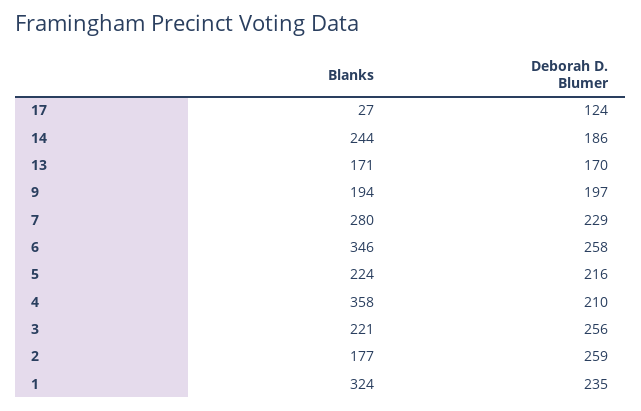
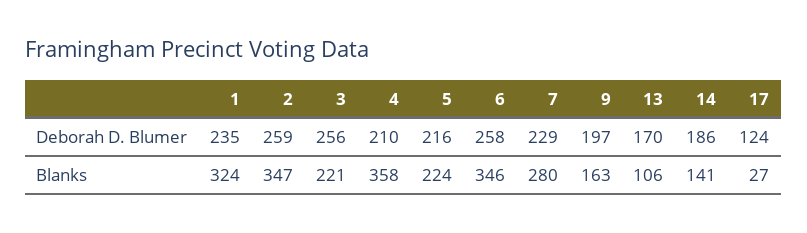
  {
    "Blanks": {
      "17": 27,
-     "14": 244,
+     "14": 141,
-     "13": 171,
+     "13": 106,
-     "9": 194,
+     "9": 163,
      "7": 280,
      "6": 346,
      "5": 224,
      "4": 358,
      "3": 221,
-     "2": 177,
+     "2": 347,
      "1": 324
    },
    "Deborah D. Blumer": {
      "17": 124,
      "14": 186,
      "13": 170,
      "9": 197,
      "7": 229,
      "6": 258,
      "5": 216,
      "4": 210,
      "3": 256,
      "2": 259,
      "1": 235
    }
  }

